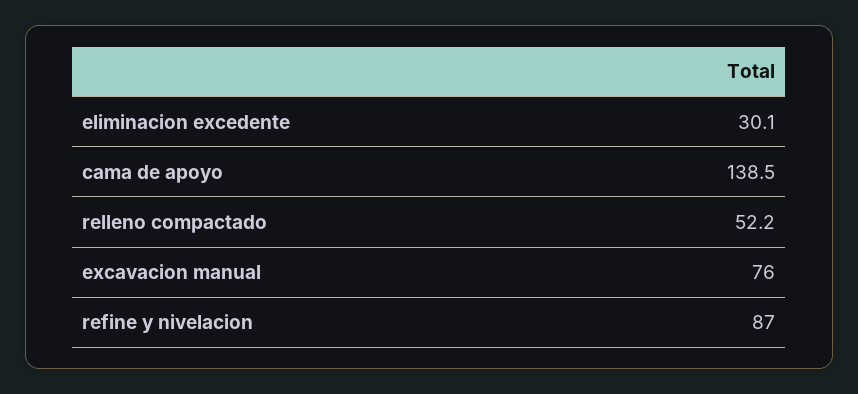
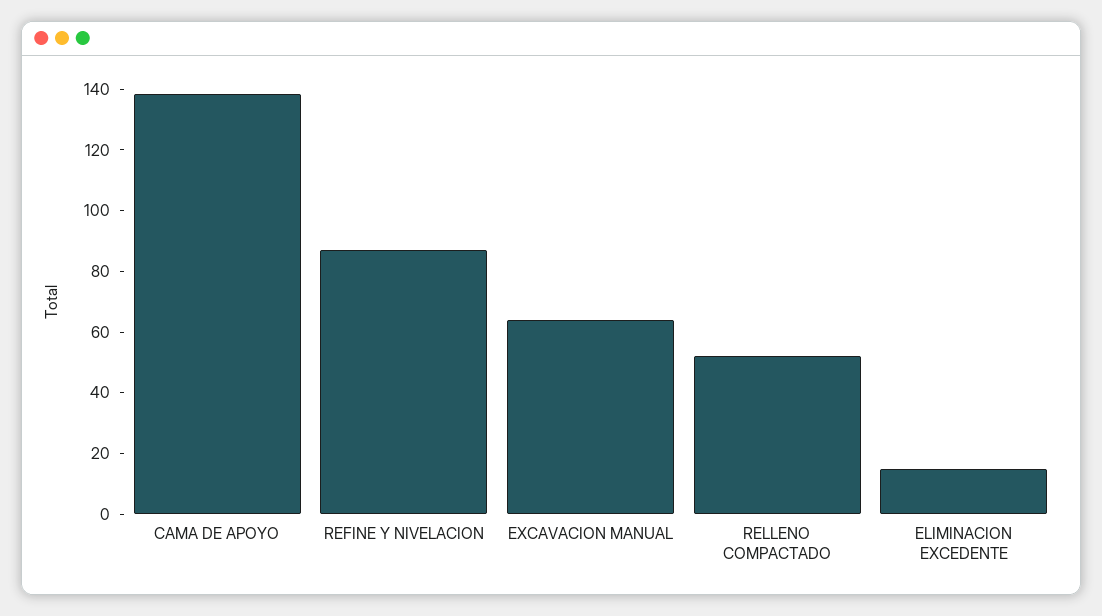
  {
-   "eliminacion excedente": 30.1,
+   "eliminacion excedente": 15,
    "cama de apoyo": 138.5,
    "relleno compactado": 52.2,
-   "excavacion manual": 76,
+   "excavacion manual": 65,
    "refine y nivelacion": 87
  }

